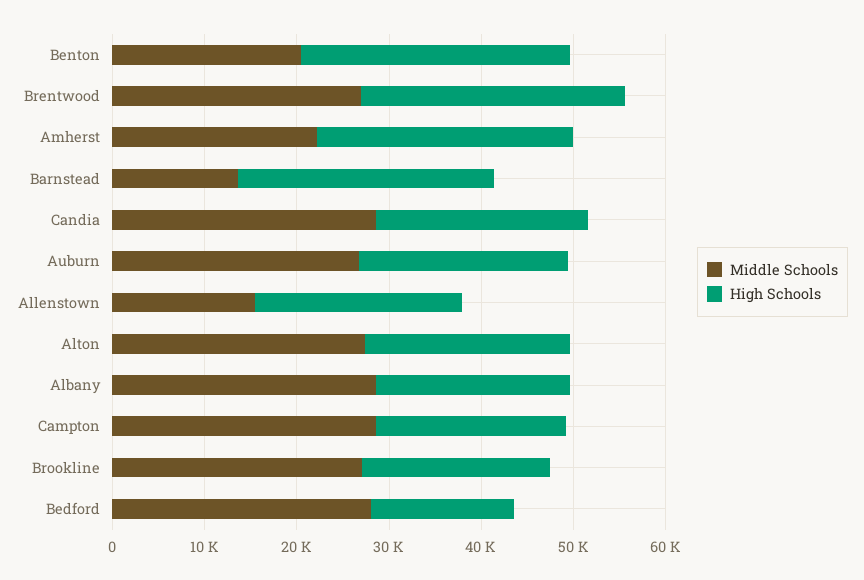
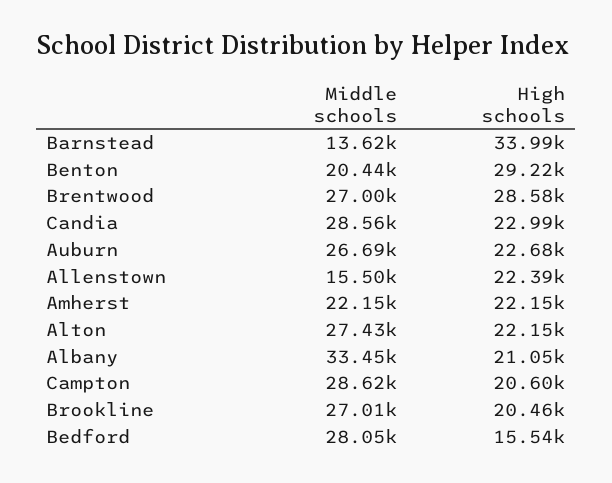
  {
    "Middle Schools": {
      "Benton": 20440,
      "Brentwood": 27000,
      "Amherst": 22150,
      "Barnstead": 13620,
      "Candia": 28560,
      "Auburn": 26690,
      "Allenstown": 15500,
      "Alton": 27430,
-     "Albany": 28000,
+     "Albany": 33450,
      "Campton": 28620,
      "Brookline": 27010,
      "Bedford": 28050
    },
    "High Schools": {
      "Benton": 29220,
      "Brentwood": 28580,
-     "Amherst": 28000,
+     "Amherst": 22150,
-     "Barnstead": 28000,
+     "Barnstead": 33990,
      "Candia": 22990,
      "Auburn": 22680,
      "Allenstown": 22390,
      "Alton": 22150,
      "Albany": 21050,
      "Campton": 20600,
      "Brookline": 20460,
      "Bedford": 15540
    }
  }

